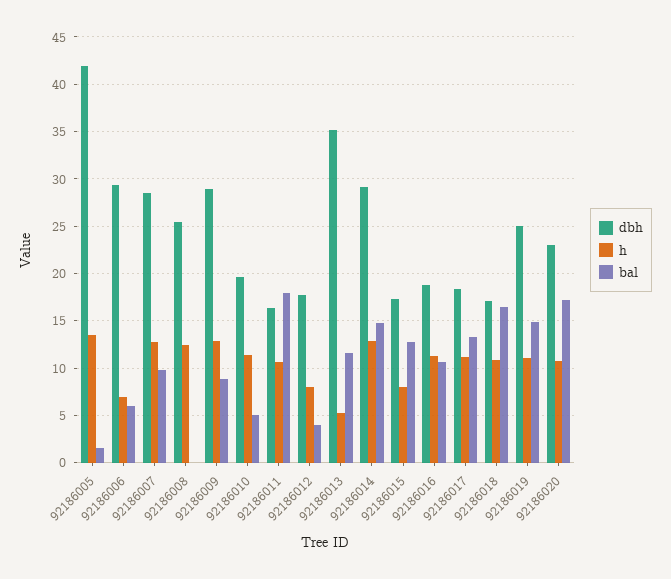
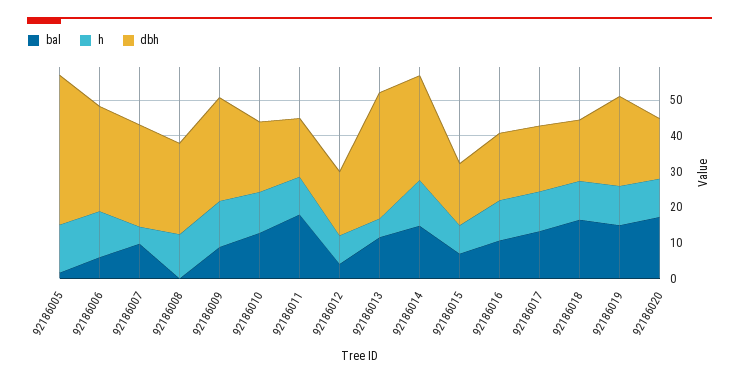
  {
    "dbh": {
      "92186005": 42,
      "92186006": 29,
      "92186007": 29,
      "92186008": 25,
      "92186009": 29,
      "92186010": 20,
      "92186011": 16,
      "92186012": 18,
      "92186013": 35,
      "92186014": 29,
      "92186015": 17,
      "92186016": 19,
      "92186017": 18,
      "92186018": 17,
      "92186019": 25,
-     "92186020": 23
+     "92186020": 17.5
    },
    "h": {
      "92186005": 13,
-     "92186006": 7,
+     "92186006": 12.5,
-     "92186007": 13,
+     "92186007": 5,
      "92186008": 12,
      "92186009": 13,
      "92186010": 11,
      "92186011": 11,
      "92186012": 8,
      "92186013": 5,
      "92186014": 13,
      "92186015": 8,
      "92186016": 11,
      "92186017": 11,
      "92186018": 11,
      "92186019": 11,
      "92186020": 11
    },
    "bal": {
      "92186005": 2,
      "92186006": 6,
      "92186007": 10,
      "92186008": 0,
      "92186009": 9,
-     "92186010": 5,
+     "92186010": 12.5,
      "92186011": 18,
      "92186012": 4,
      "92186013": 12,
      "92186014": 15,
-     "92186015": 13,
+     "92186015": 7.5,
      "92186016": 11,
      "92186017": 13,
      "92186018": 17,
      "92186019": 15,
      "92186020": 17
    }
  }

